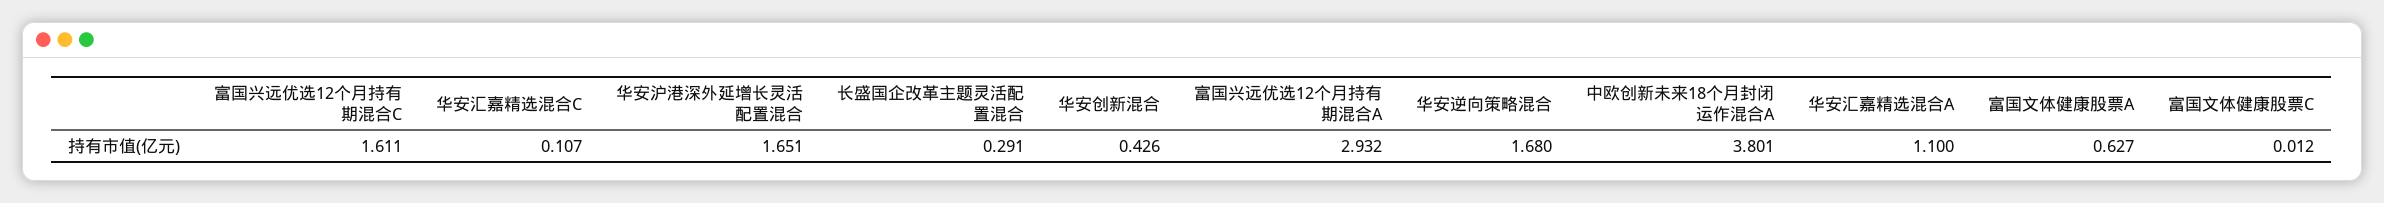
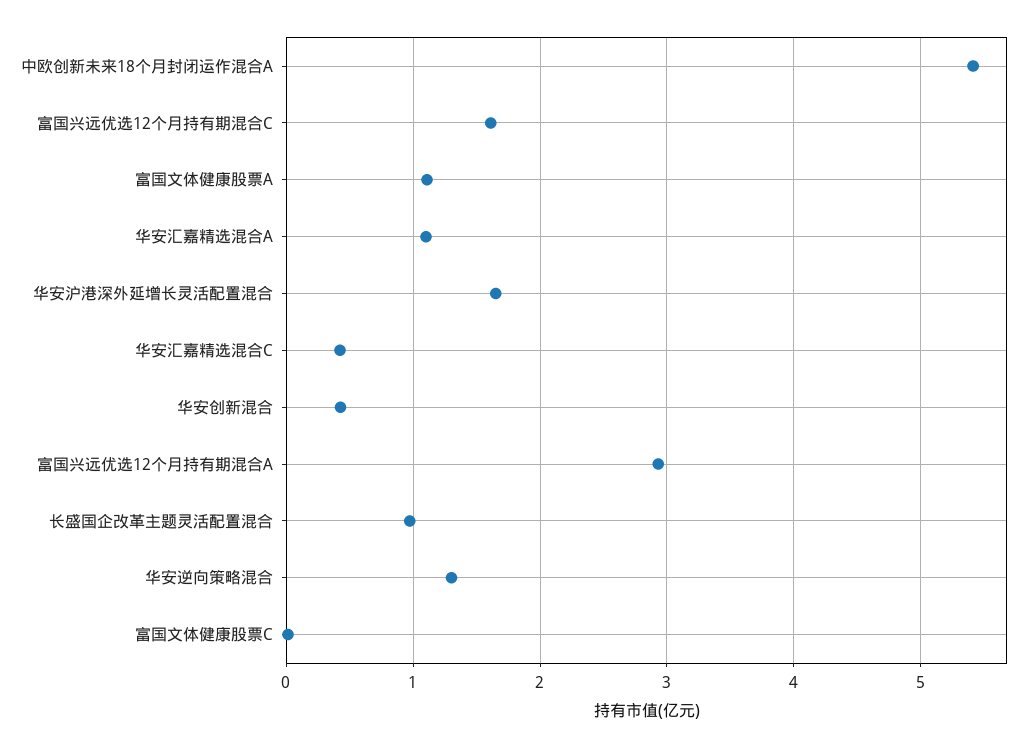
  {
    "富国兴远优选12个月持有期混合C": 1.611,
-   "华安汇嘉精选混合C": 0.107,
+   "华安汇嘉精选混合C": 0.4,
    "华安沪港深外延增长灵活配置混合": 1.651,
-   "长盛国企改革主题灵活配置混合": 0.291,
+   "长盛国企改革主题灵活配置混合": 1,
    "华安创新混合": 0.426,
    "富国兴远优选12个月持有期混合A": 2.932,
-   "华安逆向策略混合": 1.68,
+   "华安逆向策略混合": 1.3,
-   "中欧创新未来18个月封闭运作混合A": 3.801,
+   "中欧创新未来18个月封闭运作混合A": 5.4,
    "华安汇嘉精选混合A": 1.1,
-   "富国文体健康股票A": 0.627,
+   "富国文体健康股票A": 1.1,
    "富国文体健康股票C": 0.012
  }

